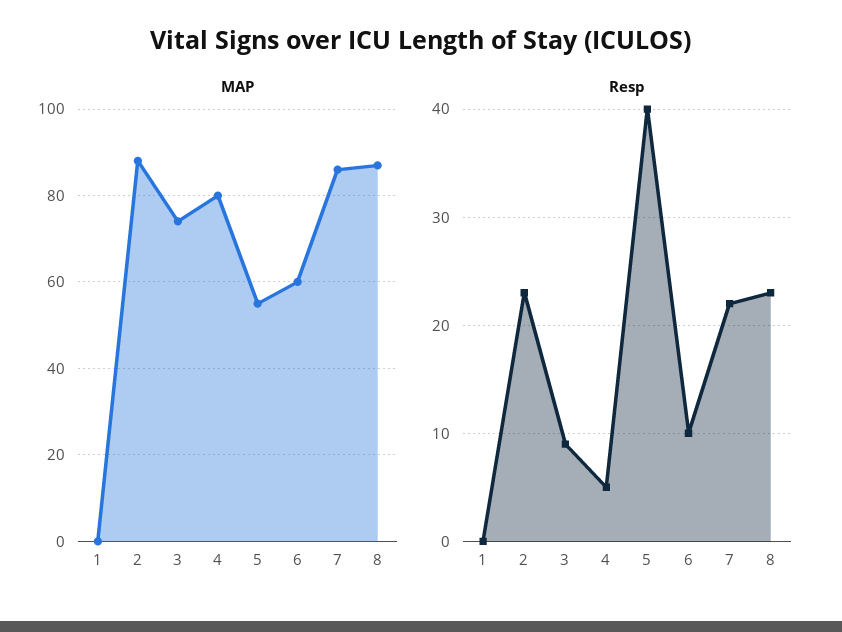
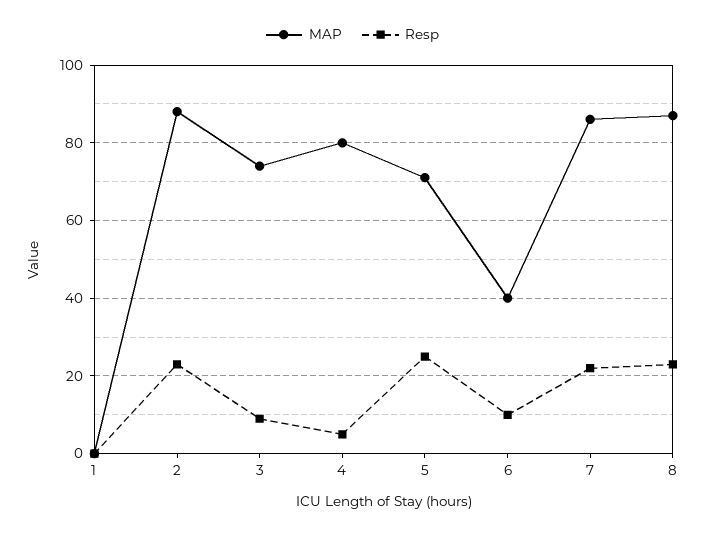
  {
    "MAP": {
      "1": 0,
      "2": 90,
      "3": 75,
      "4": 80,
-     "5": 55,
+     "5": 70,
-     "6": 60,
+     "6": 40,
      "7": 85,
      "8": 85
    },
    "Resp": {
      "1": 0,
      "2": 23,
      "3": 9,
      "4": 5,
-     "5": 40,
+     "5": 25,
      "6": 10,
      "7": 22,
      "8": 23
    }
  }

